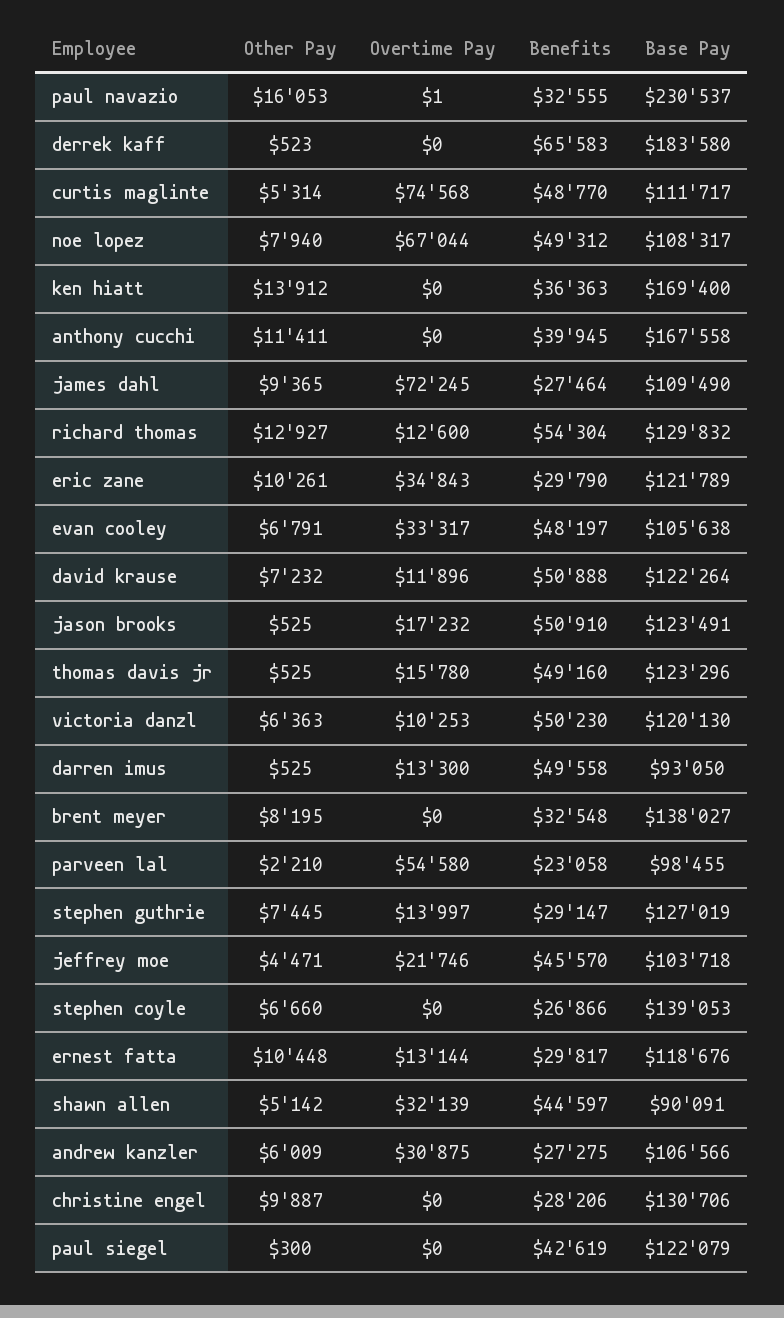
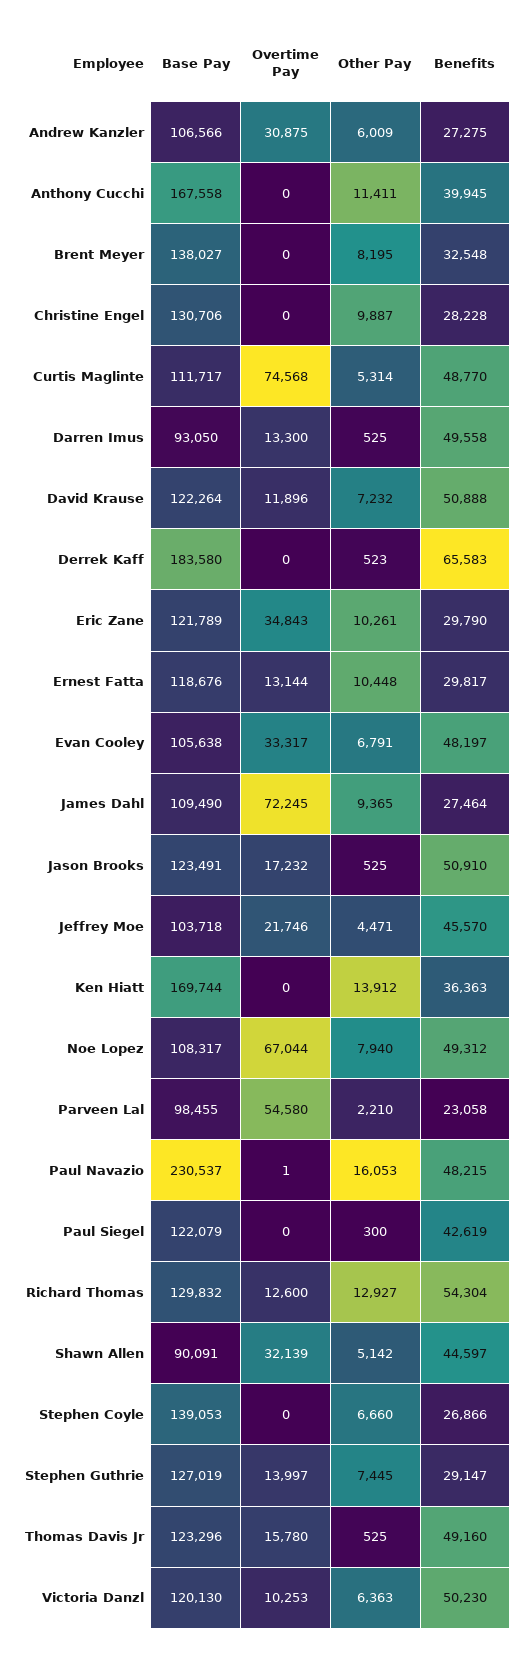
  {
    "Other Pay": {
      "paul navazio": 16053,
      "derrek kaff": 523,
      "curtis maglinte": 5314,
      "noe lopez": 7940,
      "ken hiatt": 13912,
      "anthony cucchi": 11411,
      "james dahl": 9365,
      "richard thomas": 12927,
      "eric zane": 10261,
      "evan cooley": 6791,
      "david krause": 7232,
      "jason brooks": 525,
      "thomas davis jr": 525,
      "victoria danzl": 6363,
      "darren imus": 525,
      "brent meyer": 8195,
      "parveen lal": 2210,
      "stephen guthrie": 7445,
      "jeffrey moe": 4471,
      "stephen coyle": 6660,
      "ernest fatta": 10448,
      "shawn allen": 5142,
      "andrew kanzler": 6009,
      "christine engel": 9887,
      "paul siegel": 300
    },
    "Overtime Pay": {
      "paul navazio": 1,
      "derrek kaff": 0,
      "curtis maglinte": 74568,
      "noe lopez": 67044,
      "ken hiatt": 0,
      "anthony cucchi": 0,
      "james dahl": 72245,
      "richard thomas": 12600,
      "eric zane": 34843,
      "evan cooley": 33317,
      "david krause": 11896,
      "jason brooks": 17232,
      "thomas davis jr": 15780,
      "victoria danzl": 10253,
      "darren imus": 13300,
      "brent meyer": 0,
      "parveen lal": 54580,
      "stephen guthrie": 13997,
      "jeffrey moe": 21746,
      "stephen coyle": 0,
      "ernest fatta": 13144,
      "shawn allen": 32139,
      "andrew kanzler": 30875,
      "christine engel": 0,
      "paul siegel": 0
    },
    "Benefits": {
-     "paul navazio": 32555,
+     "paul navazio": 48215,
      "derrek kaff": 65583,
      "curtis maglinte": 48770,
      "noe lopez": 49312,
      "ken hiatt": 36363,
      "anthony cucchi": 39945,
      "james dahl": 27464,
      "richard thomas": 54304,
      "eric zane": 29790,
      "evan cooley": 48197,
      "david krause": 50888,
      "jason brooks": 50910,
      "thomas davis jr": 49160,
      "victoria danzl": 50230,
      "darren imus": 49558,
      "brent meyer": 32548,
      "parveen lal": 23058,
      "stephen guthrie": 29147,
      "jeffrey moe": 45570,
      "stephen coyle": 26866,
      "ernest fatta": 29817,
      "shawn allen": 44597,
      "andrew kanzler": 27275,
-     "christine engel": 28206,
+     "christine engel": 28228,
      "paul siegel": 42619
    },
    "Base Pay": {
      "paul navazio": 230537,
      "derrek kaff": 183580,
      "curtis maglinte": 111717,
      "noe lopez": 108317,
-     "ken hiatt": 169400,
+     "ken hiatt": 169744,
      "anthony cucchi": 167558,
      "james dahl": 109490,
      "richard thomas": 129832,
      "eric zane": 121789,
      "evan cooley": 105638,
      "david krause": 122264,
      "jason brooks": 123491,
      "thomas davis jr": 123296,
      "victoria danzl": 120130,
      "darren imus": 93050,
      "brent meyer": 138027,
      "parveen lal": 98455,
      "stephen guthrie": 127019,
      "jeffrey moe": 103718,
      "stephen coyle": 139053,
      "ernest fatta": 118676,
      "shawn allen": 90091,
      "andrew kanzler": 106566,
      "christine engel": 130706,
      "paul siegel": 122079
    }
  }

